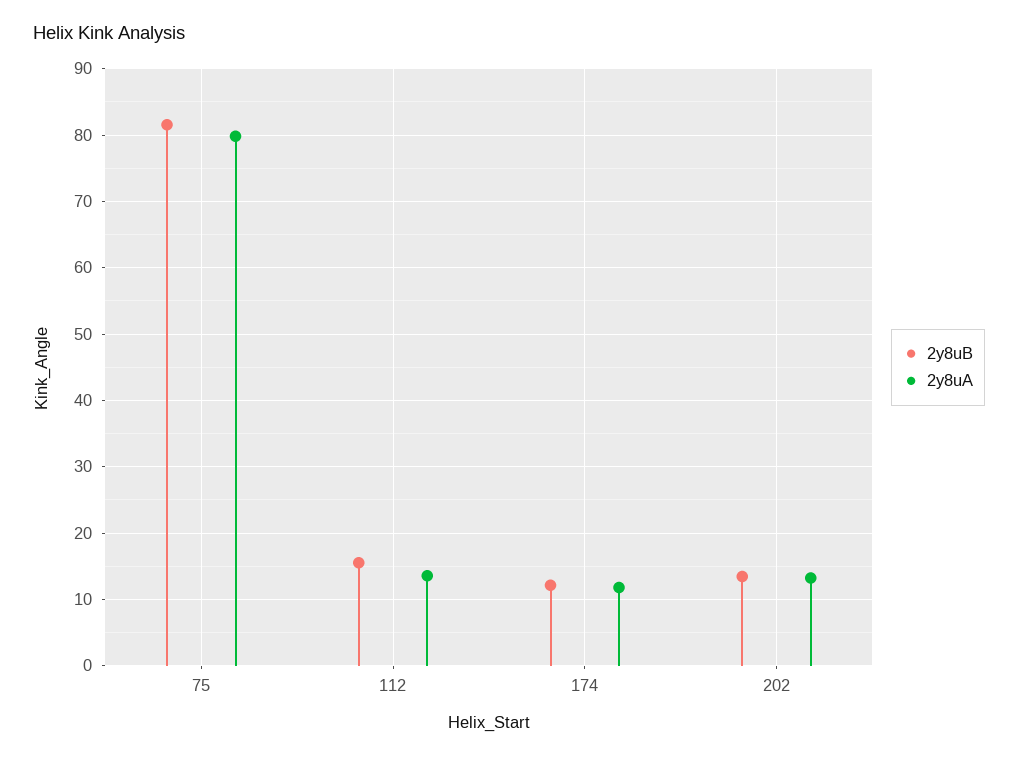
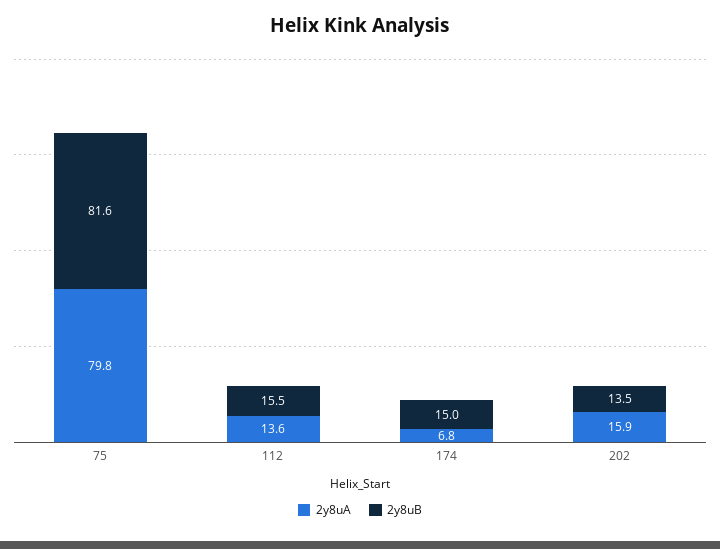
  {
    "2y8uB": {
      "75": 81.6,
      "112": 15.5,
-     "174": 12,
+     "174": 15,
      "202": 13.5
    },
    "2y8uA": {
      "75": 79.8,
      "112": 13.6,
-     "174": 12,
+     "174": 6.8,
-     "202": 13
+     "202": 15.9
    }
  }

